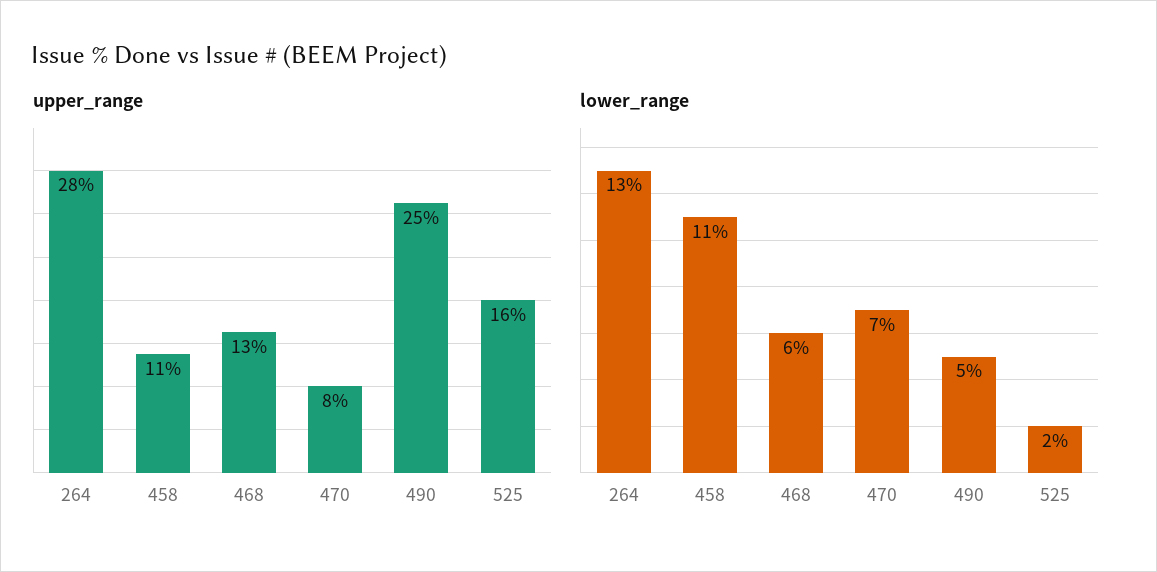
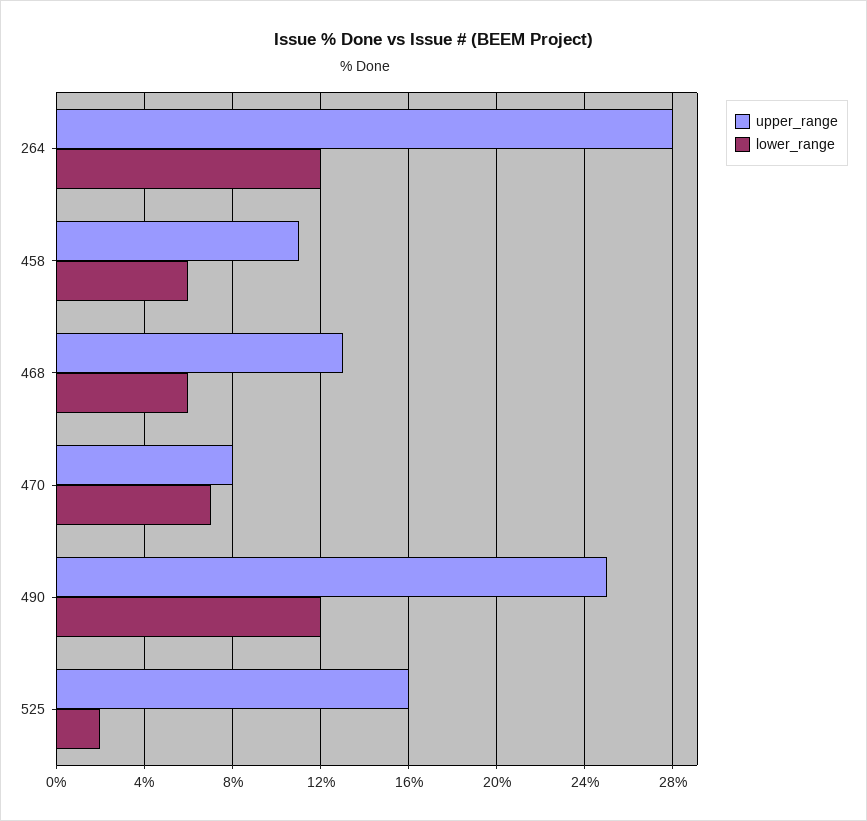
  {
    "upper_range": {
      "264": 28,
      "458": 11,
      "468": 13,
      "470": 8,
      "490": 25,
      "525": 16
    },
    "lower_range": {
-     "264": 13,
+     "264": 12,
-     "458": 11,
+     "458": 6,
      "468": 6,
      "470": 7,
-     "490": 5,
+     "490": 12,
      "525": 2
    }
  }

